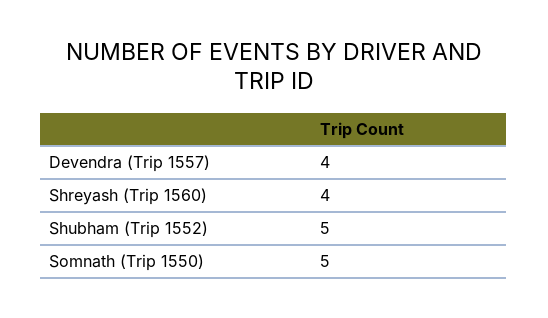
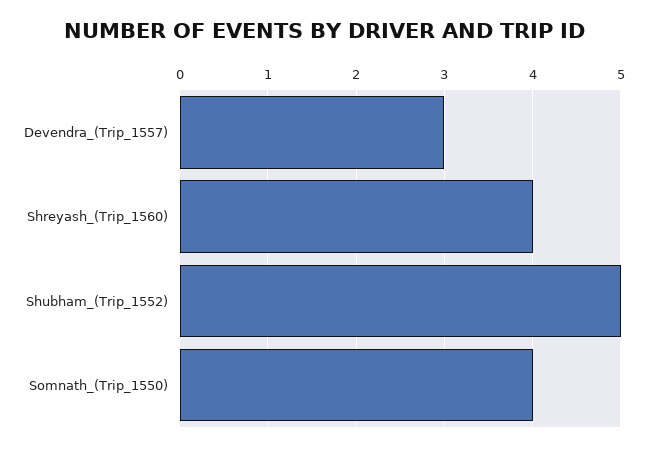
  {
-   "Devendra (Trip 1557)": 4,
+   "Devendra (Trip 1557)": 3,
    "Shreyash (Trip 1560)": 4,
    "Shubham (Trip 1552)": 5,
-   "Somnath (Trip 1550)": 5
+   "Somnath (Trip 1550)": 4
  }

